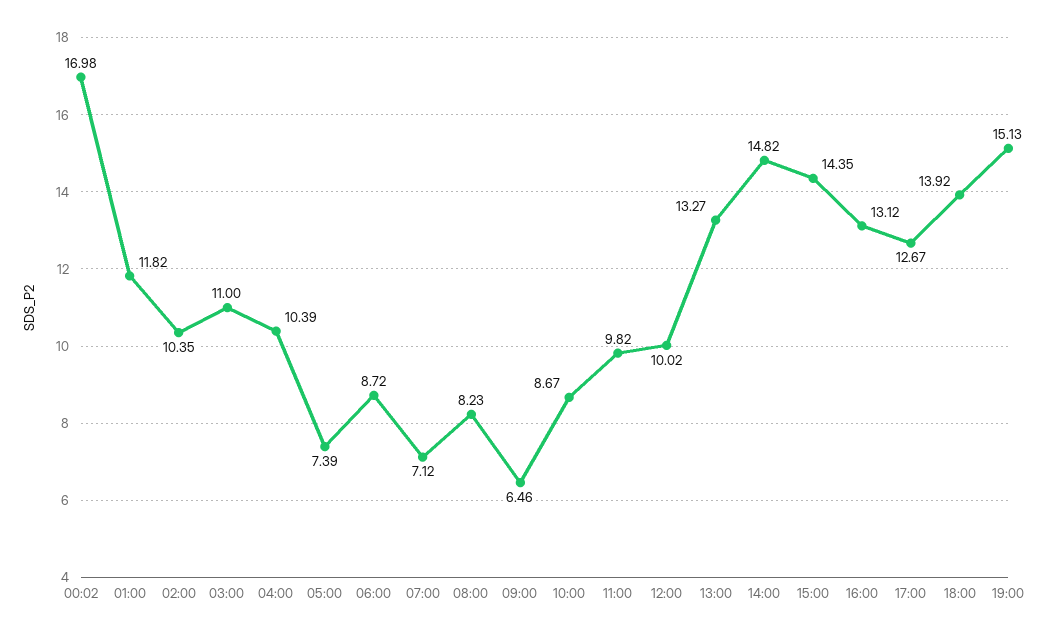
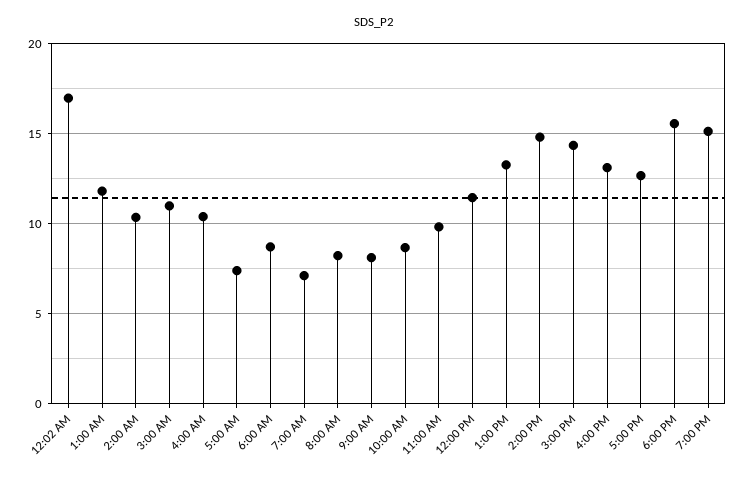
  {
    "00:02": 16.98,
    "01:00": 11.82,
    "02:00": 10.35,
    "03:00": 11,
    "04:00": 10.39,
    "05:00": 7.39,
    "06:00": 8.72,
    "07:00": 7.12,
    "08:00": 8.23,
-   "09:00": 6.46,
+   "09:00": 8,
    "10:00": 8.67,
    "11:00": 9.82,
-   "12:00": 10.02,
+   "12:00": 11.5,
    "13:00": 13.27,
    "14:00": 14.82,
    "15:00": 14.35,
    "16:00": 13.12,
    "17:00": 12.67,
-   "18:00": 13.92,
+   "18:00": 15.5,
    "19:00": 15.13
  }

